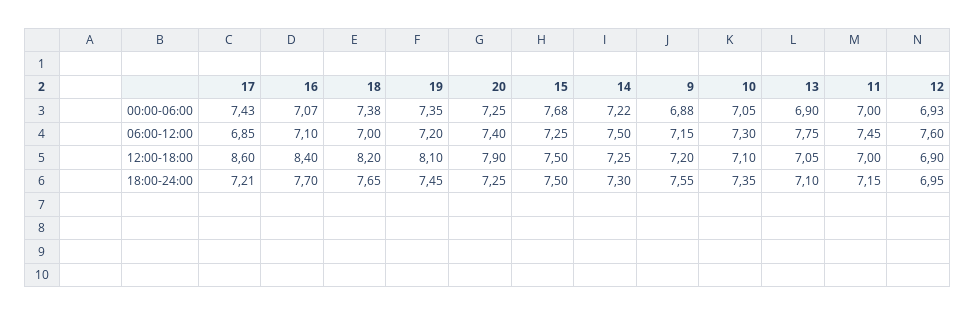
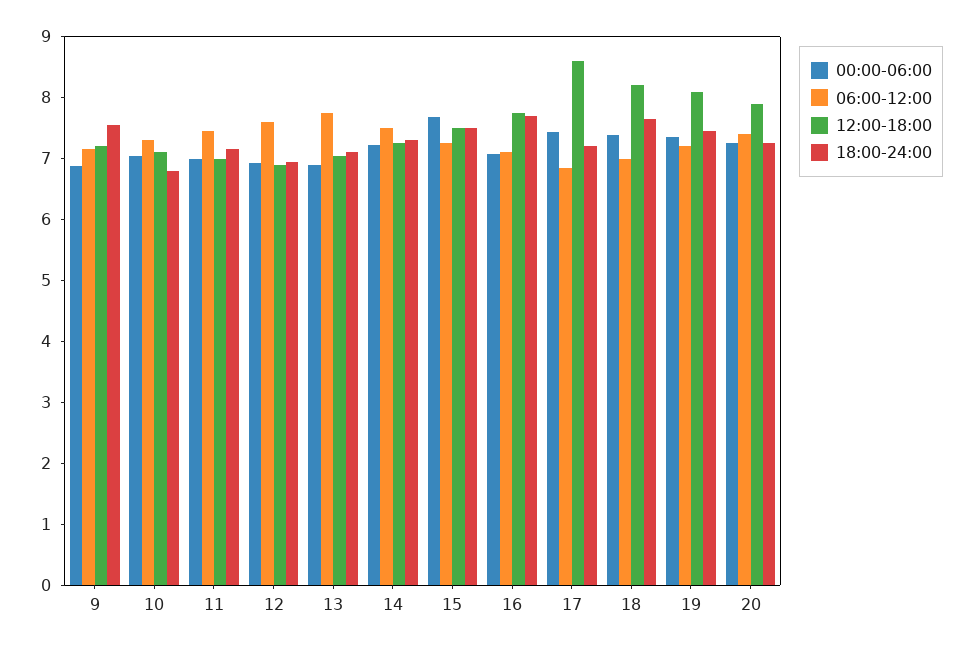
  {
    "00:00-06:00": {
      "17": 7.43,
      "16": 7.07,
      "18": 7.38,
      "19": 7.35,
      "20": 7.25,
      "15": 7.68,
      "14": 7.22,
      "9": 6.88,
      "10": 7.05,
      "13": 6.9,
      "11": 7,
      "12": 6.93
    },
    "06:00-12:00": {
      "17": 6.85,
      "16": 7.1,
      "18": 7,
      "19": 7.2,
      "20": 7.4,
      "15": 7.25,
      "14": 7.5,
      "9": 7.15,
      "10": 7.3,
      "13": 7.75,
      "11": 7.45,
      "12": 7.6
    },
    "12:00-18:00": {
      "17": 8.6,
-     "16": 8.4,
+     "16": 7.8,
      "18": 8.2,
      "19": 8.1,
      "20": 7.9,
      "15": 7.5,
      "14": 7.25,
      "9": 7.2,
      "10": 7.1,
      "13": 7.05,
      "11": 7,
      "12": 6.9
    },
    "18:00-24:00": {
      "17": 7.21,
      "16": 7.7,
      "18": 7.65,
      "19": 7.45,
      "20": 7.25,
      "15": 7.5,
      "14": 7.3,
      "9": 7.55,
-     "10": 7.35,
+     "10": 6.8,
      "13": 7.1,
      "11": 7.15,
      "12": 6.95
    }
  }

